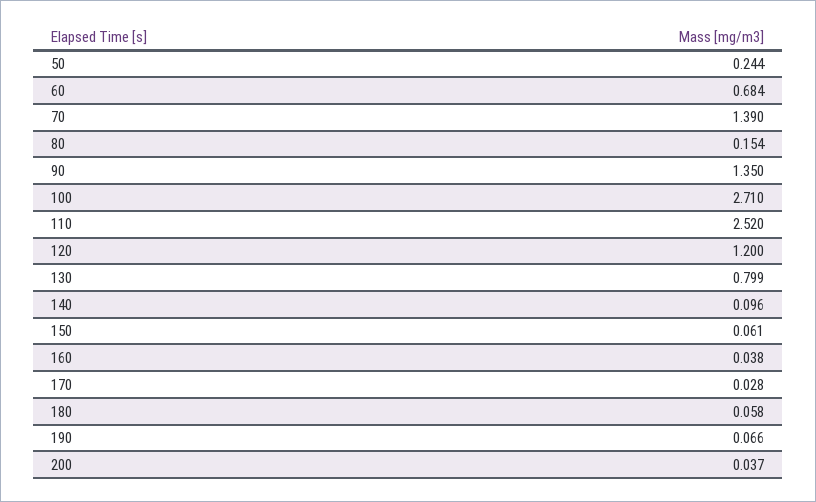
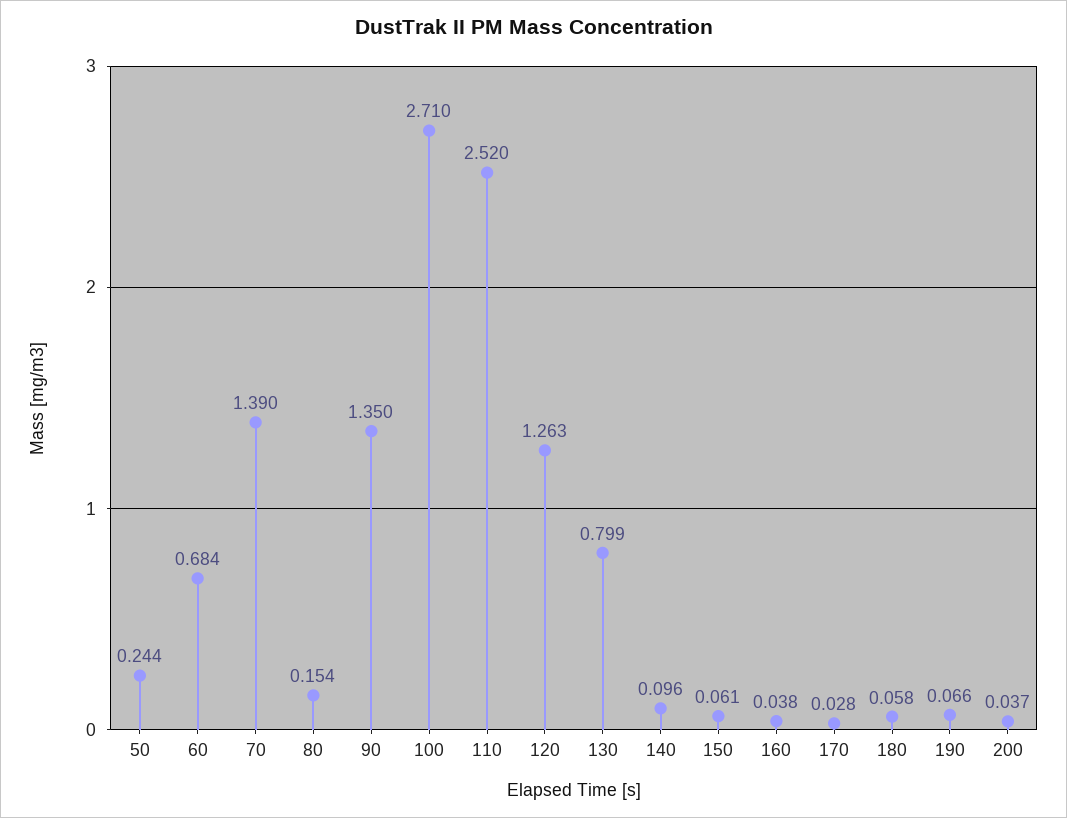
  {
    "50": 0.244,
    "60": 0.684,
    "70": 1.39,
    "80": 0.154,
    "90": 1.35,
    "100": 2.71,
    "110": 2.52,
-   "120": 1.2,
+   "120": 1.263,
    "130": 0.799,
    "140": 0.096,
    "150": 0.061,
    "160": 0.038,
    "170": 0.028,
    "180": 0.058,
    "190": 0.066,
    "200": 0.037
  }

